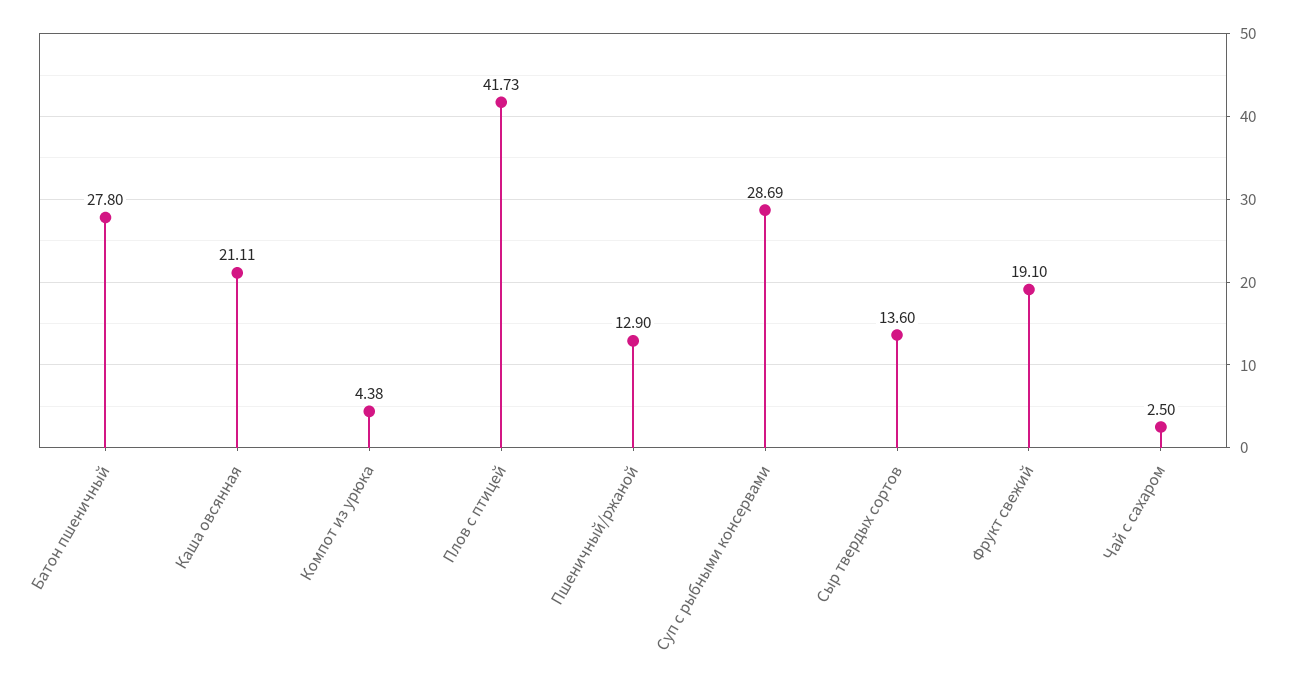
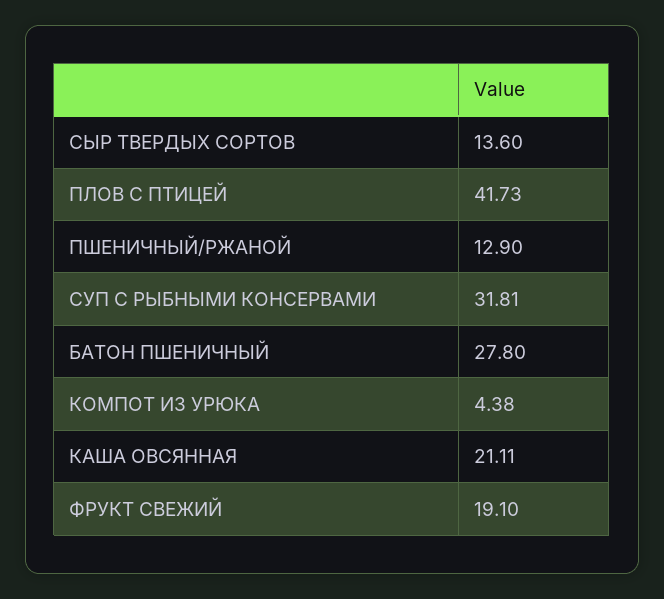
  {
    "Батон пшеничный": 27.8,
    "Каша овсянная": 21.11,
    "Компот из урюка": 4.38,
    "Плов с птицей": 41.73,
    "Пшеничный/ржаной": 12.9,
-   "Суп с рыбными консервами": 28.69,
+   "Суп с рыбными консервами": 31.81,
    "Сыр твердых сортов": 13.6,
-   "Фрукт свежий": 19.1,
+   "Фрукт свежий": 19.1
-   "Чай с сахаром": 2.5
  }

